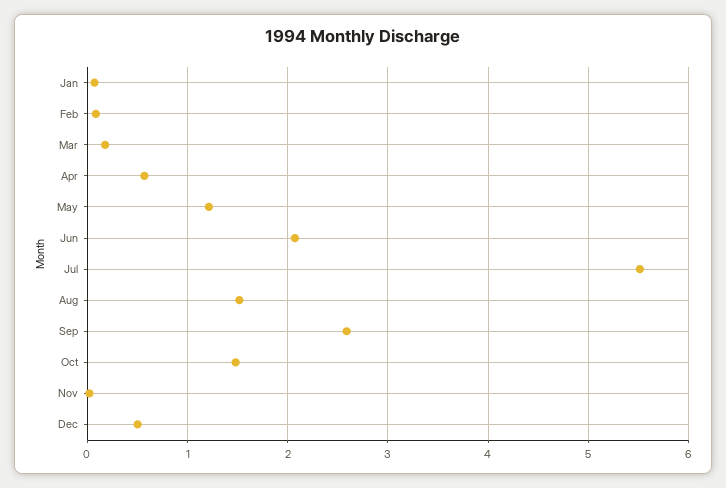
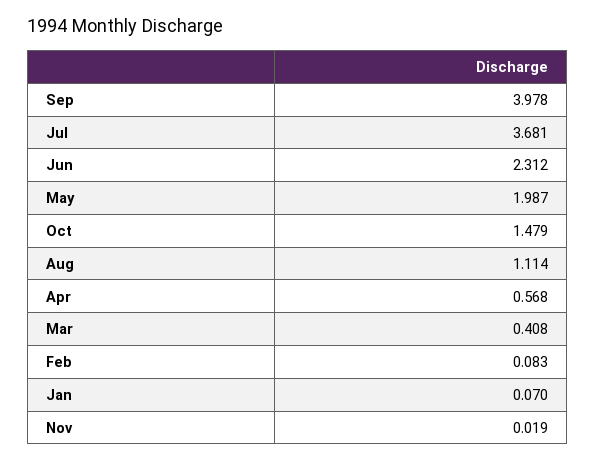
  {
    "Jan": 0.07,
    "Feb": 0.083,
-   "Mar": 0.2,
+   "Mar": 0.408,
    "Apr": 0.568,
-   "May": 1.2,
+   "May": 1.987,
-   "Jun": 2.1,
+   "Jun": 2.312,
-   "Jul": 5.5,
+   "Jul": 3.681,
-   "Aug": 1.5,
+   "Aug": 1.114,
-   "Sep": 2.6,
+   "Sep": 3.978,
    "Oct": 1.479,
-   "Nov": 0.019,
+   "Nov": 0.019
-   "Dec": 0.5
  }

